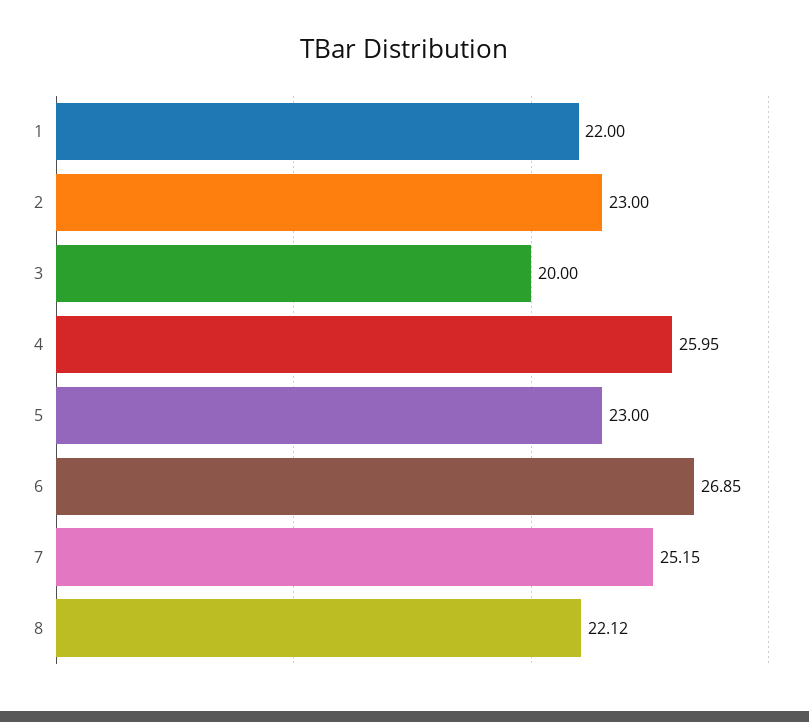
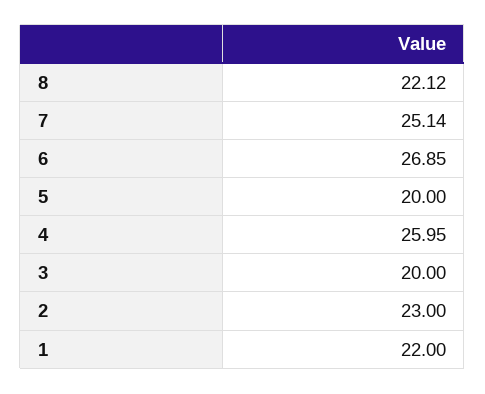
  {
    "1": 22,
    "2": 23,
    "3": 20,
    "4": 25.95,
-   "5": 23,
+   "5": 20,
    "6": 26.85,
-   "7": 25.15,
+   "7": 25.14,
    "8": 22.12
  }

